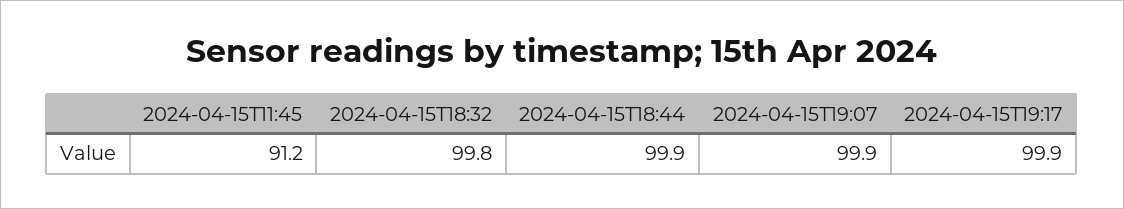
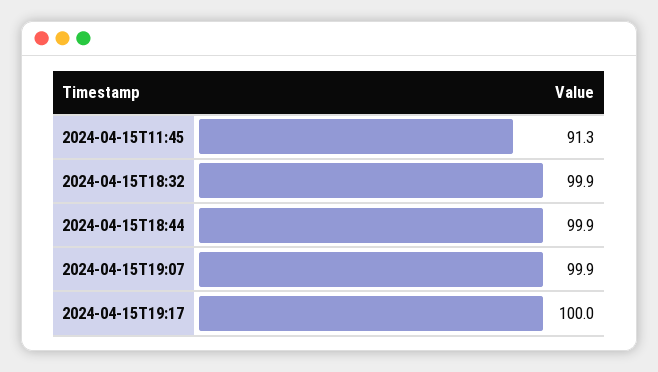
  {
-   "2024-04-15T11:45": 91.2,
+   "2024-04-15T11:45": 91.3,
-   "2024-04-15T18:32": 99.8,
+   "2024-04-15T18:32": 99.9,
    "2024-04-15T18:44": 99.9,
    "2024-04-15T19:07": 99.9,
-   "2024-04-15T19:17": 99.9
+   "2024-04-15T19:17": 100
  }

